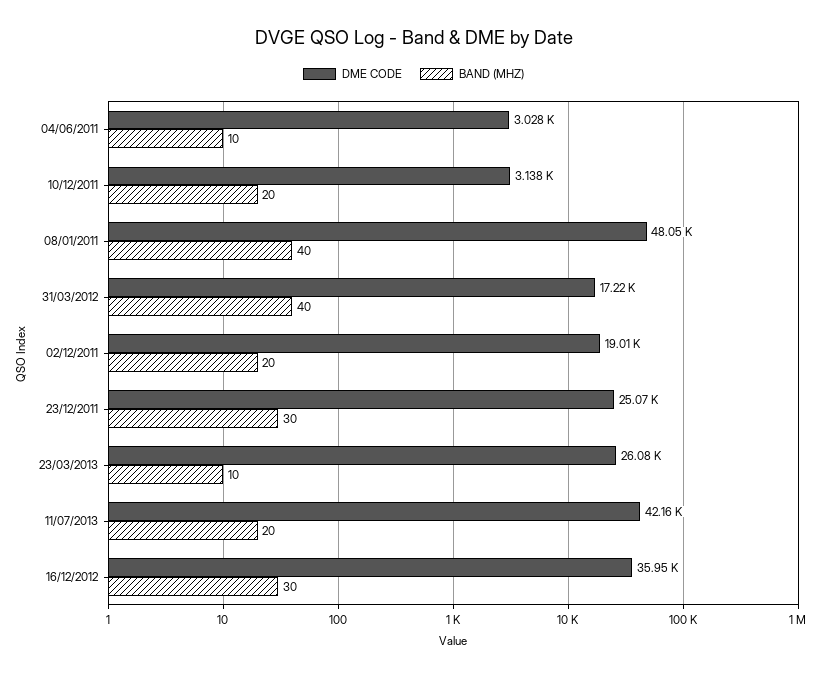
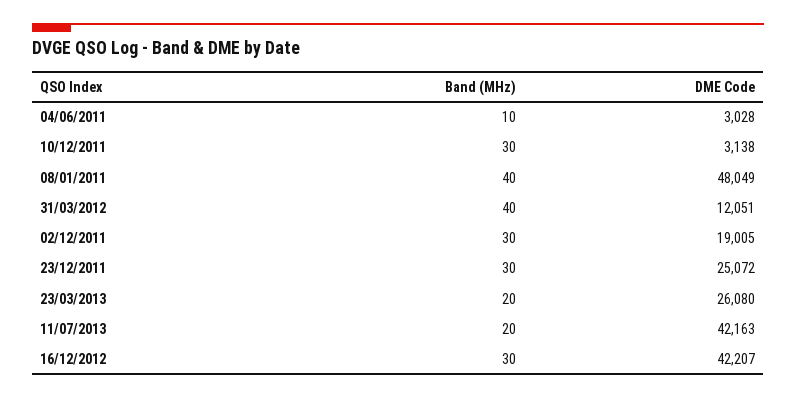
  {
    "DME CODE": {
      "04/06/2011": 3028,
      "10/12/2011": 3138,
      "08/01/2011": 48049,
-     "31/03/2012": 17220,
+     "31/03/2012": 12051,
      "02/12/2011": 19005,
      "23/12/2011": 25072,
      "23/03/2013": 26080,
      "11/07/2013": 42163,
-     "16/12/2012": 35950
+     "16/12/2012": 42207
    },
    "BAND (MHZ)": {
      "04/06/2011": 10,
-     "10/12/2011": 20,
+     "10/12/2011": 30,
      "08/01/2011": 40,
      "31/03/2012": 40,
-     "02/12/2011": 20,
+     "02/12/2011": 30,
      "23/12/2011": 30,
-     "23/03/2013": 10,
+     "23/03/2013": 20,
      "11/07/2013": 20,
      "16/12/2012": 30
    }
  }

